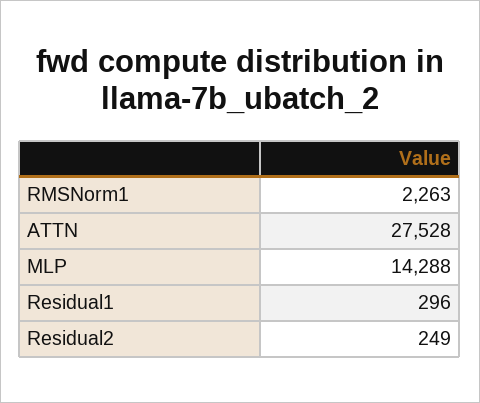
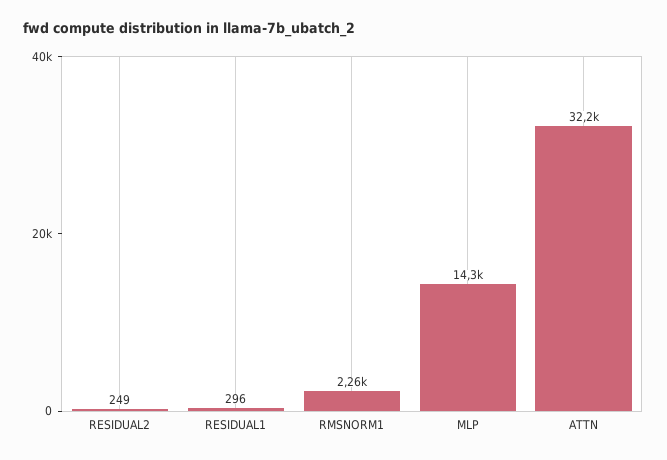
  {
    "RMSNorm1": 2263,
-   "ATTN": 27528,
+   "ATTN": 32200,
    "MLP": 14288,
    "Residual1": 296,
    "Residual2": 249
  }

